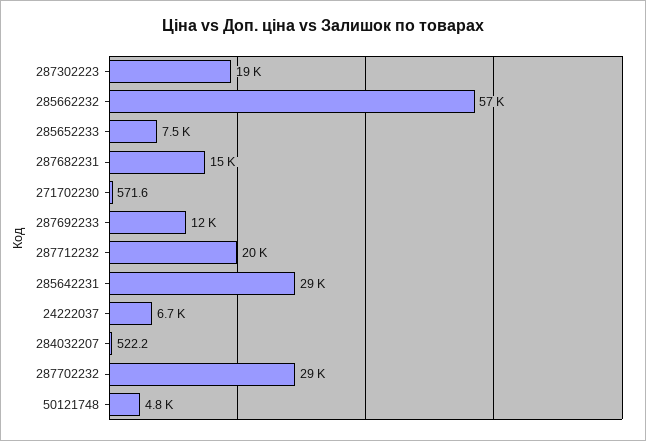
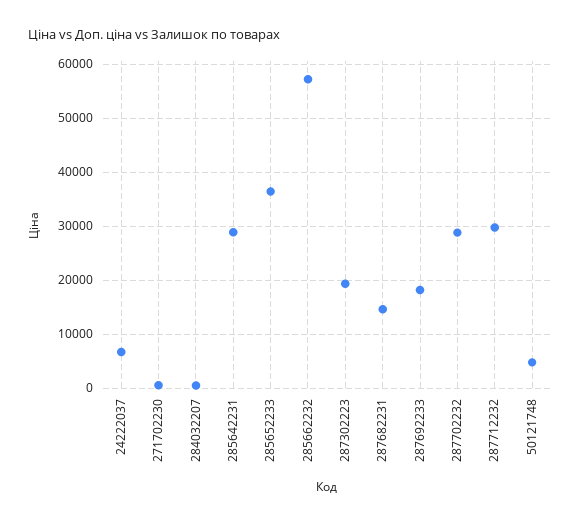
  {
    "287302223": 19000,
    "285662232": 57000,
-   "285652233": 7500,
+   "285652233": 36000,
    "287682231": 15000,
    "271702230": 571.6,
-   "287692233": 12000,
+   "287692233": 18000,
-   "287712232": 20000,
+   "287712232": 30000,
    "285642231": 29000,
    "24222037": 6700,
    "284032207": 522.2,
    "287702232": 29000,
    "50121748": 4800
  }

